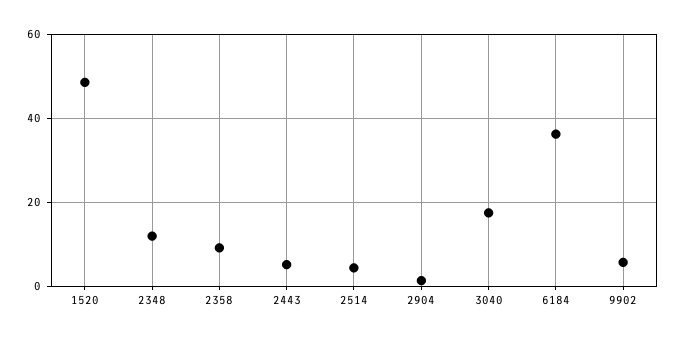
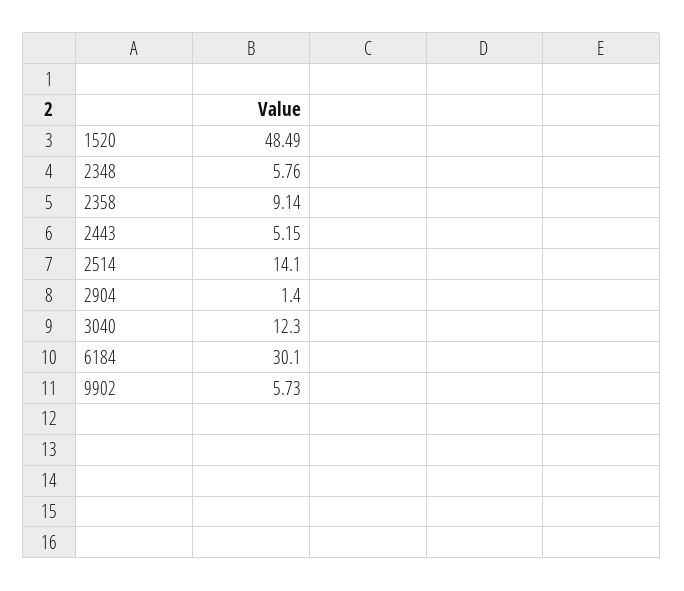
  {
    "1520": 48.49,
-   "2348": 12,
+   "2348": 5.76,
    "2358": 9.14,
    "2443": 5.15,
-   "2514": 4,
+   "2514": 14.1,
    "2904": 1.4,
-   "3040": 18,
+   "3040": 12.3,
-   "6184": 36,
+   "6184": 30.1,
    "9902": 5.73
  }

